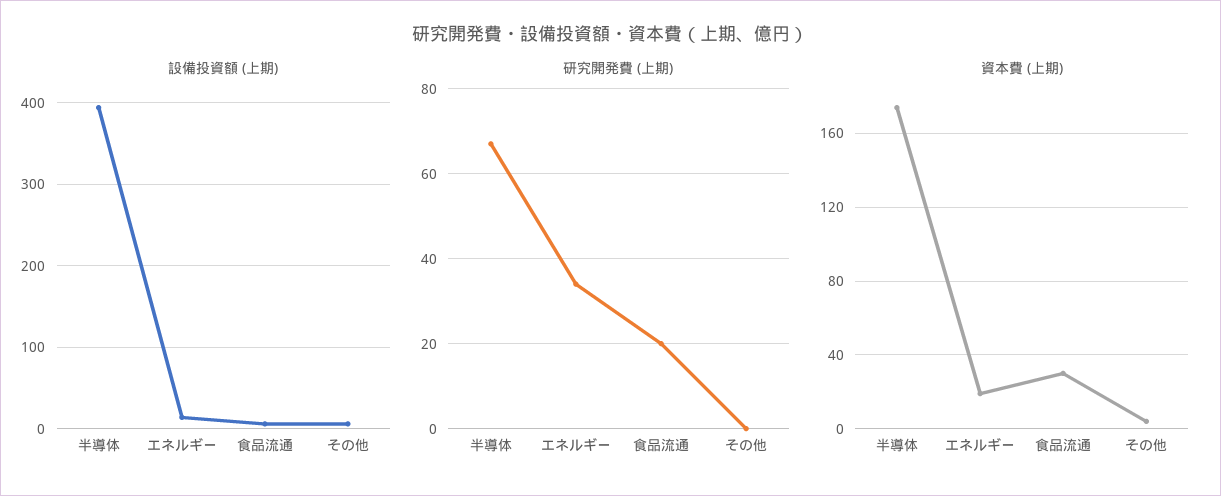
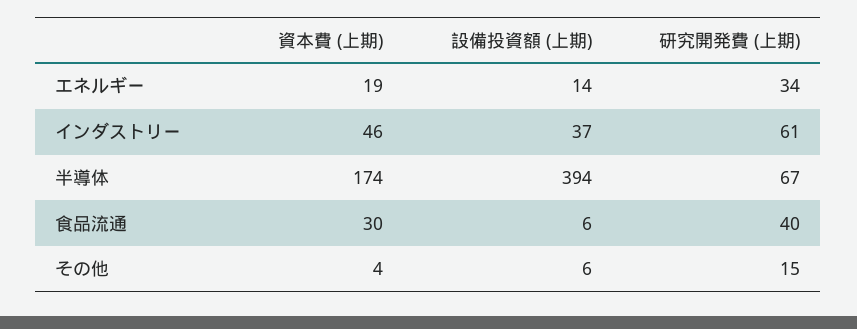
  {
    "設備投資額 (上期)": {
      "半導体": 394,
      "エネルギー": 14,
      "食品流通": 6,
-     "その他": 6
+     "その他": 6,
+     "インダストリー": 37
    },
    "研究開発費 (上期)": {
      "半導体": 67,
      "エネルギー": 34,
-     "食品流通": 20,
+     "食品流通": 40,
-     "その他": 0
+     "その他": 15,
+     "インダストリー": 61
    },
    "資本費 (上期)": {
      "半導体": 174,
      "エネルギー": 19,
      "食品流通": 30,
-     "その他": 4
+     "その他": 4,
+     "インダストリー": 46
    }
  }

